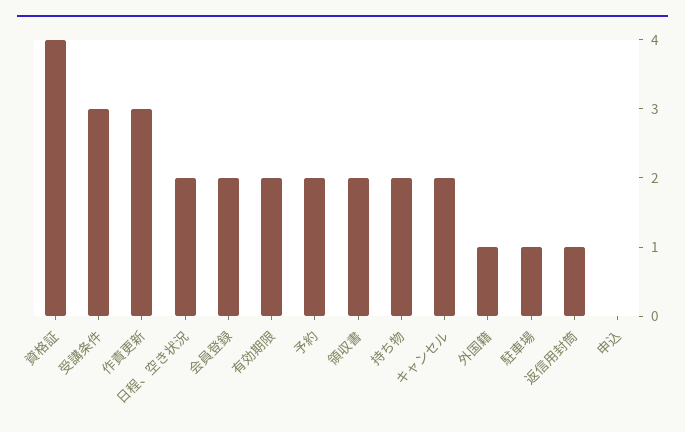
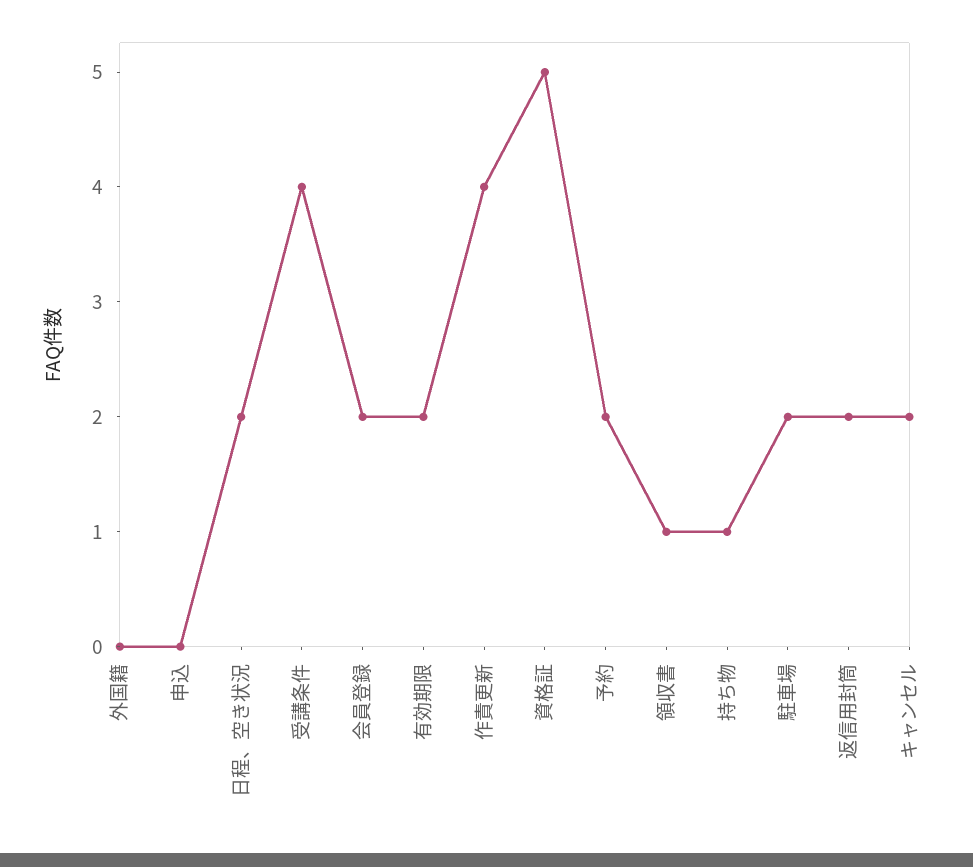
  {
-   "資格証": 4,
+   "資格証": 5,
-   "受講条件": 3,
+   "受講条件": 4,
-   "作責更新": 3,
+   "作責更新": 4,
    "日程、空き状況": 2,
    "会員登録": 2,
    "有効期限": 2,
    "予約": 2,
-   "領収書": 2,
+   "領収書": 1,
-   "持ち物": 2,
+   "持ち物": 1,
    "キャンセル": 2,
-   "外国籍": 1,
+   "外国籍": 0,
-   "駐車場": 1,
+   "駐車場": 2,
-   "返信用封筒": 1,
+   "返信用封筒": 2,
    "申込": 0
  }

